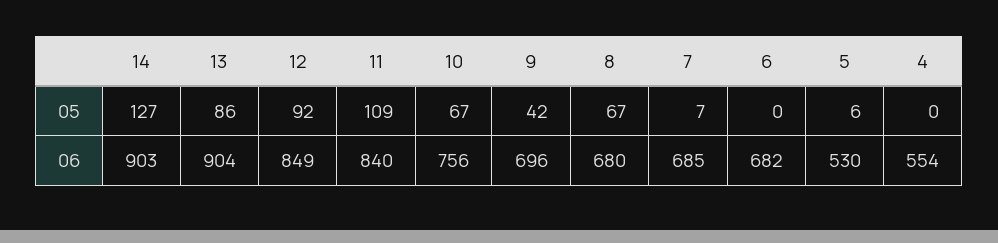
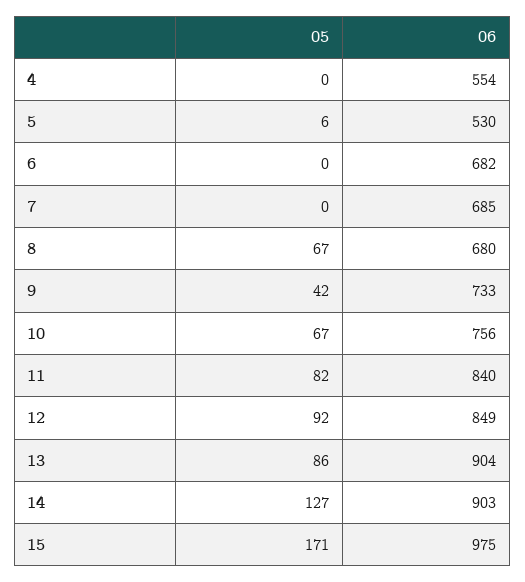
  {
    "14": {
      "05": 127,
      "06": 903
    },
    "13": {
      "05": 86,
      "06": 904
    },
    "12": {
      "05": 92,
      "06": 849
    },
    "11": {
-     "05": 109,
+     "05": 82,
      "06": 840
    },
    "10": {
      "05": 67,
      "06": 756
    },
    "9": {
      "05": 42,
-     "06": 696
+     "06": 733
    },
    "8": {
      "05": 67,
      "06": 680
    },
    "7": {
-     "05": 7,
+     "05": 0,
      "06": 685
    },
    "6": {
      "05": 0,
      "06": 682
    },
    "5": {
      "05": 6,
      "06": 530
    },
    "4": {
      "05": 0,
      "06": 554
-   }
+   },
+   "15": {
+     "05": 171,
+     "06": 975
+   }
  }

